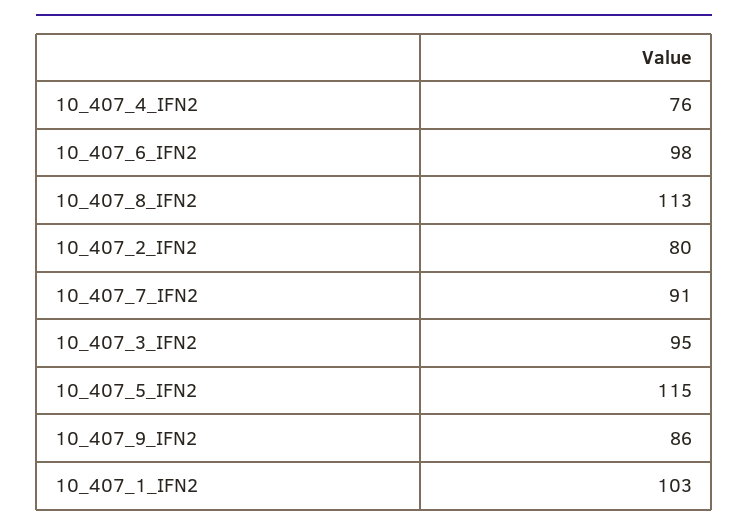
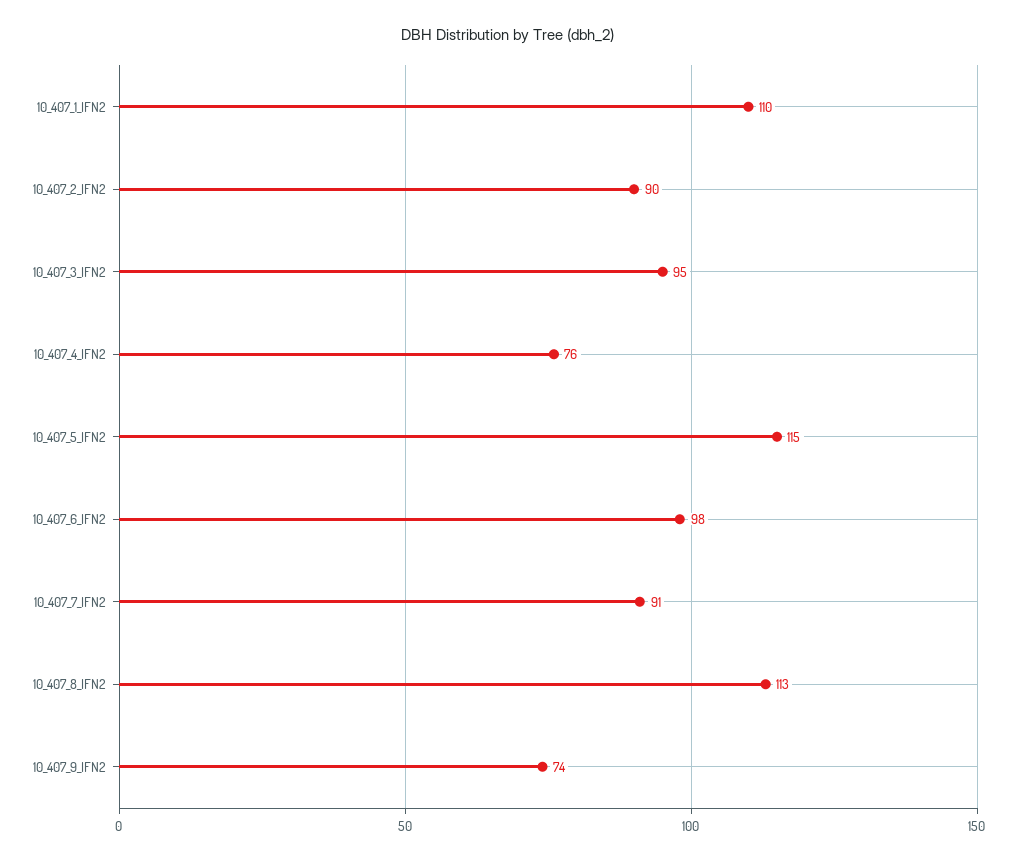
  {
    "10_407_4_IFN2": 76,
    "10_407_6_IFN2": 98,
    "10_407_8_IFN2": 113,
-   "10_407_2_IFN2": 80,
+   "10_407_2_IFN2": 90,
    "10_407_7_IFN2": 91,
    "10_407_3_IFN2": 95,
    "10_407_5_IFN2": 115,
-   "10_407_9_IFN2": 86,
+   "10_407_9_IFN2": 74,
-   "10_407_1_IFN2": 103
+   "10_407_1_IFN2": 110
  }

